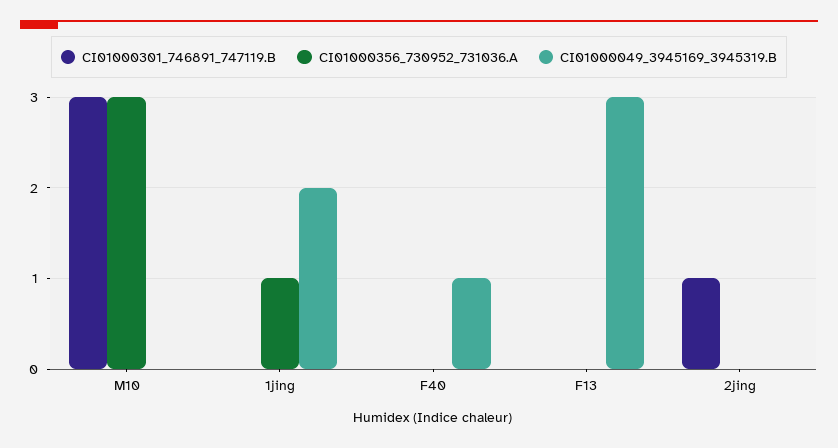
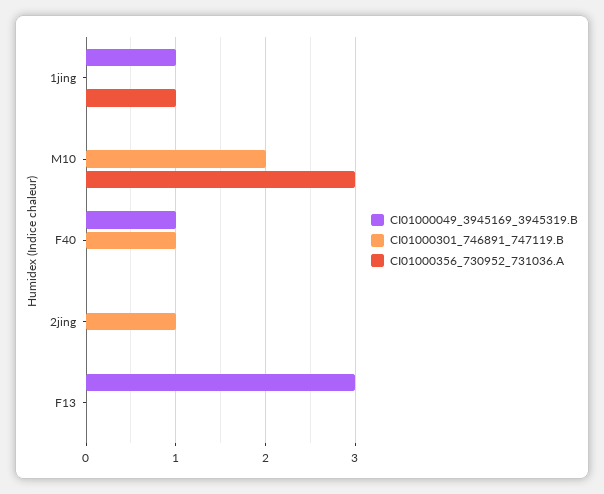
  {
    "CI01000301_746891_747119.B": {
-     "M10": 3,
+     "M10": 2,
      "1jing": 0,
-     "F40": 0,
+     "F40": 1,
      "F13": 0,
      "2jing": 1
    },
    "CI01000356_730952_731036.A": {
      "M10": 3,
      "1jing": 1,
      "F40": 0,
      "F13": 0,
      "2jing": 0
    },
    "CI01000049_3945169_3945319.B": {
      "M10": 0,
-     "1jing": 2,
+     "1jing": 1,
      "F40": 1,
      "F13": 3,
      "2jing": 0
    }
  }

